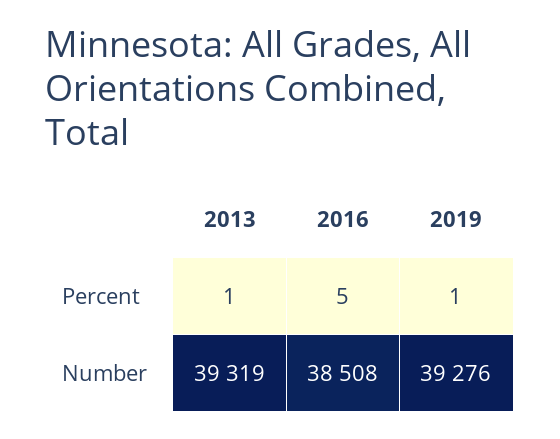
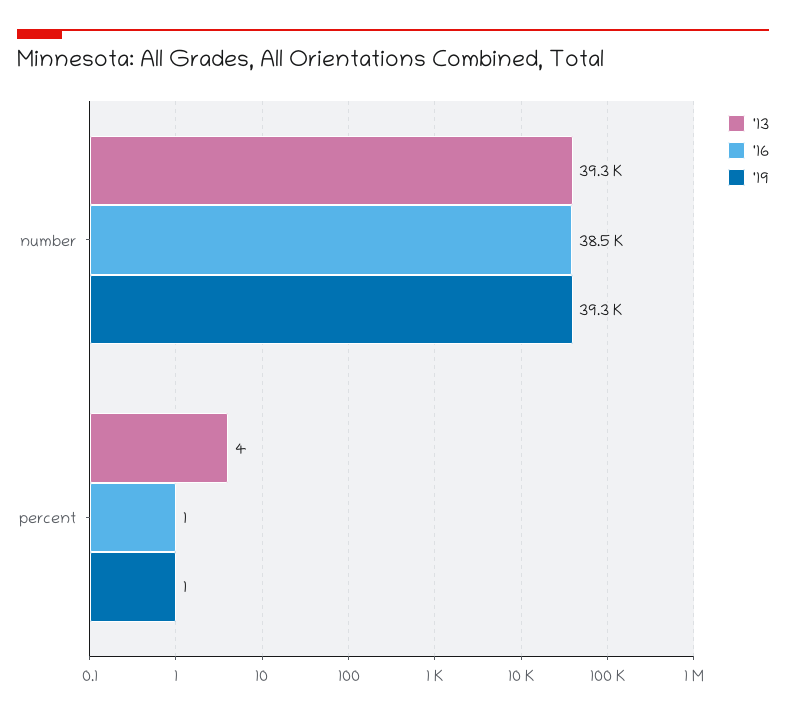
  {
    "2013": {
-     "Percent": 1,
+     "Percent": 4,
      "Number": 39319
    },
    "2016": {
-     "Percent": 5,
+     "Percent": 1,
      "Number": 38508
    },
    "2019": {
      "Percent": 1,
      "Number": 39276
    }
  }

